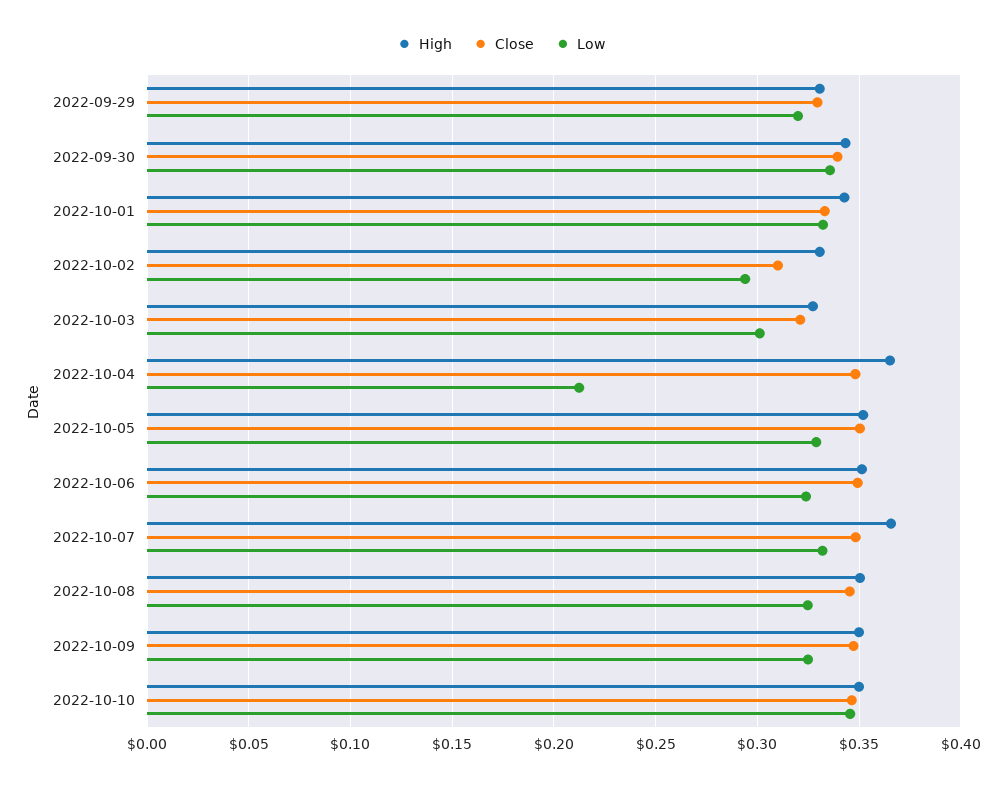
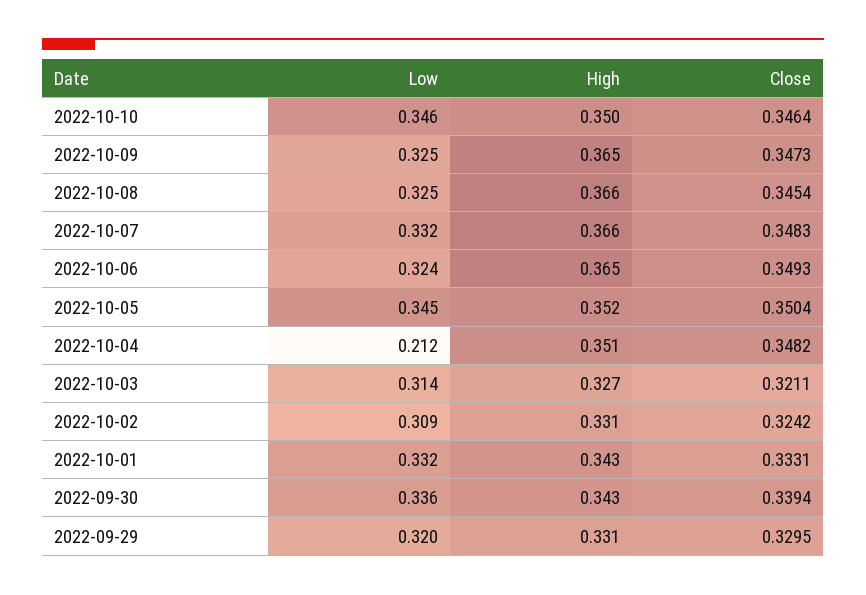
  {
    "High": {
      "2022-09-29": 0.331,
      "2022-09-30": 0.343,
      "2022-10-01": 0.343,
      "2022-10-02": 0.331,
      "2022-10-03": 0.327,
-     "2022-10-04": 0.365,
+     "2022-10-04": 0.351,
      "2022-10-05": 0.352,
-     "2022-10-06": 0.35,
+     "2022-10-06": 0.365,
      "2022-10-07": 0.366,
-     "2022-10-08": 0.35,
+     "2022-10-08": 0.366,
-     "2022-10-09": 0.35,
+     "2022-10-09": 0.365,
      "2022-10-10": 0.35
    },
    "Close": {
      "2022-09-29": 0.3295,
      "2022-09-30": 0.3394,
      "2022-10-01": 0.3331,
-     "2022-10-02": 0.31,
+     "2022-10-02": 0.3242,
      "2022-10-03": 0.3211,
      "2022-10-04": 0.3482,
      "2022-10-05": 0.3504,
      "2022-10-06": 0.3493,
      "2022-10-07": 0.3483,
      "2022-10-08": 0.3454,
      "2022-10-09": 0.3473,
      "2022-10-10": 0.3464
    },
    "Low": {
      "2022-09-29": 0.32,
      "2022-09-30": 0.336,
      "2022-10-01": 0.332,
-     "2022-10-02": 0.295,
+     "2022-10-02": 0.309,
-     "2022-10-03": 0.3,
+     "2022-10-03": 0.314,
      "2022-10-04": 0.212,
-     "2022-10-05": 0.33,
+     "2022-10-05": 0.345,
      "2022-10-06": 0.324,
      "2022-10-07": 0.332,
      "2022-10-08": 0.325,
      "2022-10-09": 0.325,
      "2022-10-10": 0.346
    }
  }

